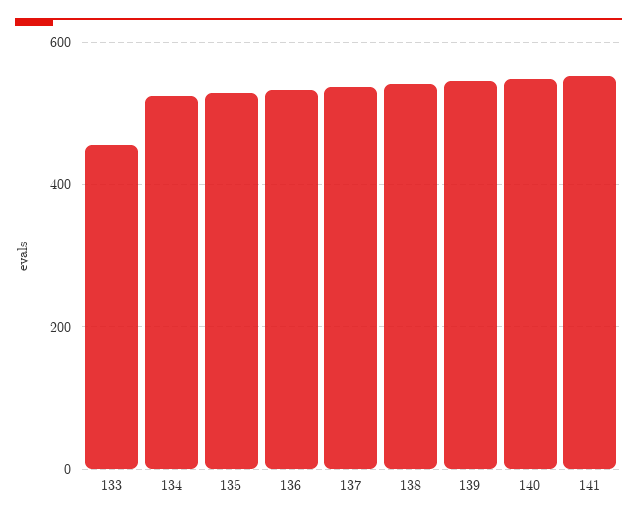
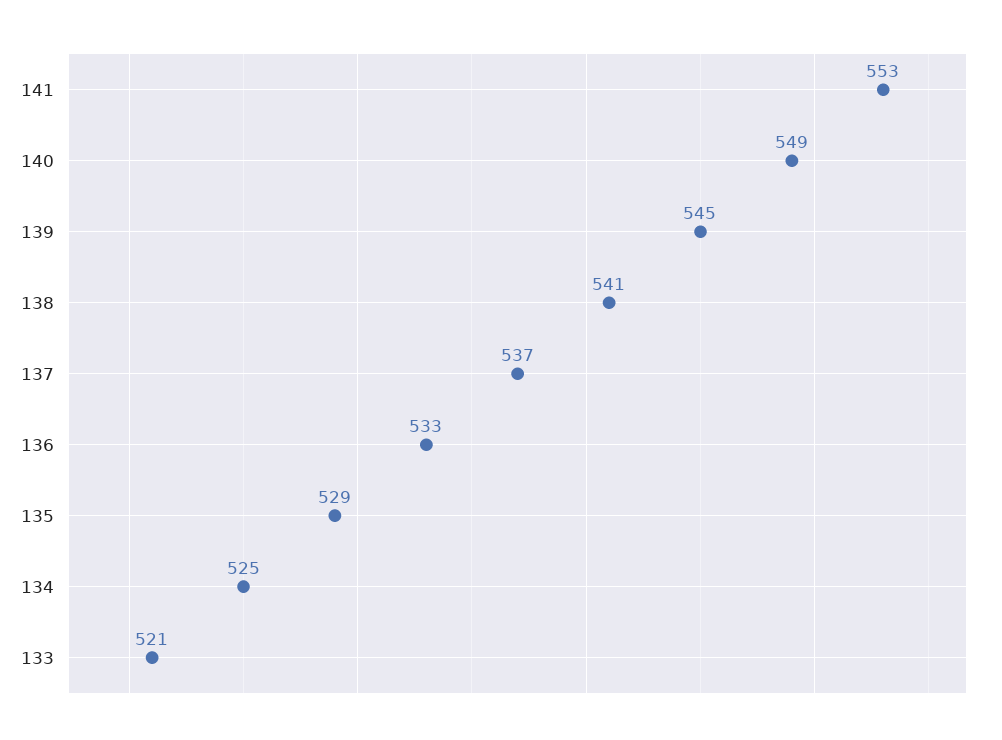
  {
-   "133": 460,
+   "133": 521,
    "134": 525,
    "135": 529,
    "136": 533,
    "137": 537,
    "138": 541,
    "139": 545,
    "140": 549,
    "141": 553
  }

